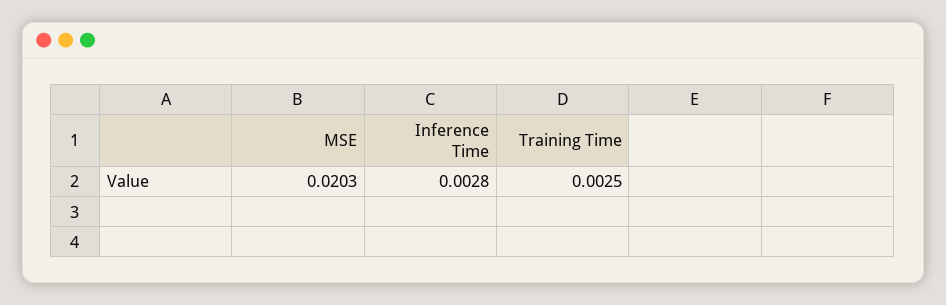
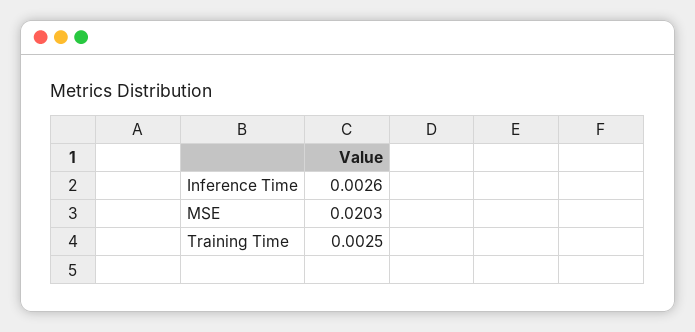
  {
    "MSE": 0.0203,
-   "Inference Time": 0.0028,
+   "Inference Time": 0.0026,
    "Training Time": 0.0025
  }

